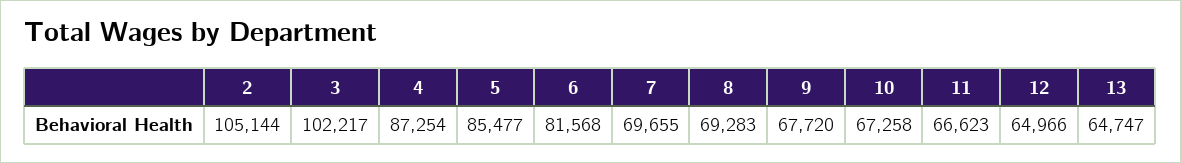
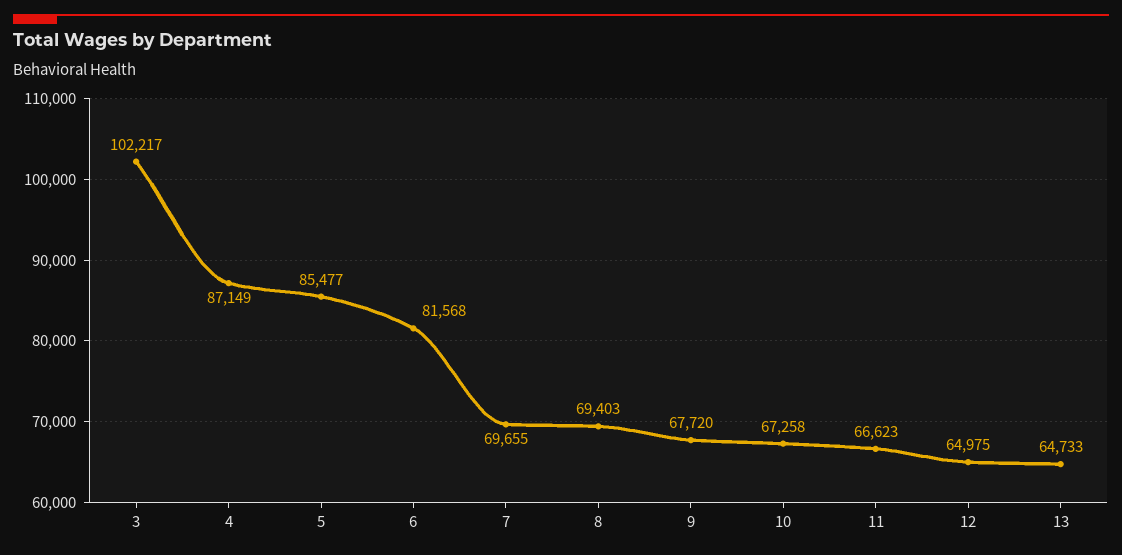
  {
-   "2": 105144,
    "3": 102217,
-   "4": 87254,
+   "4": 87149,
    "5": 85477,
    "6": 81568,
    "7": 69655,
-   "8": 69283,
+   "8": 69403,
    "9": 67720,
    "10": 67258,
    "11": 66623,
-   "12": 64966,
+   "12": 64975,
-   "13": 64747
+   "13": 64733
  }

